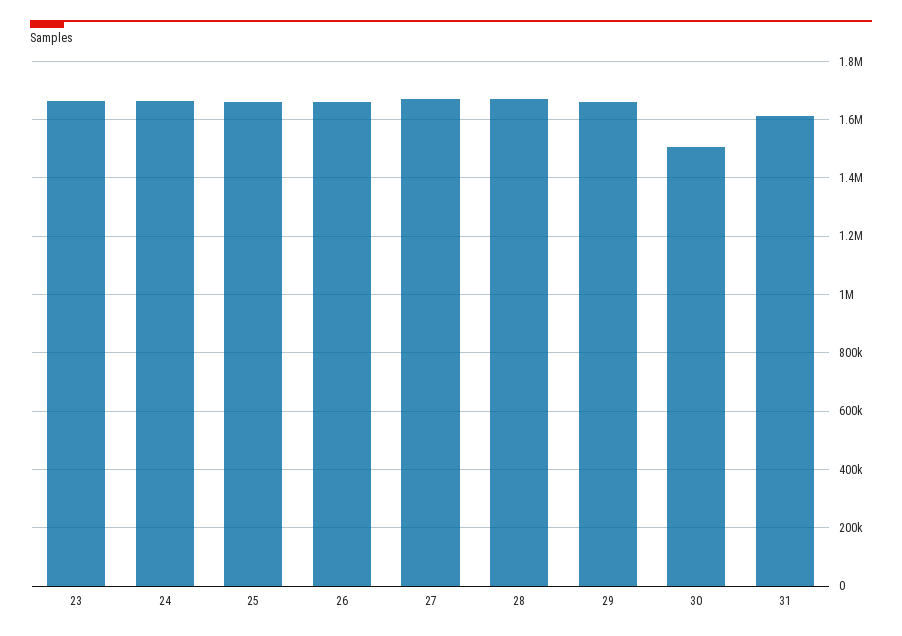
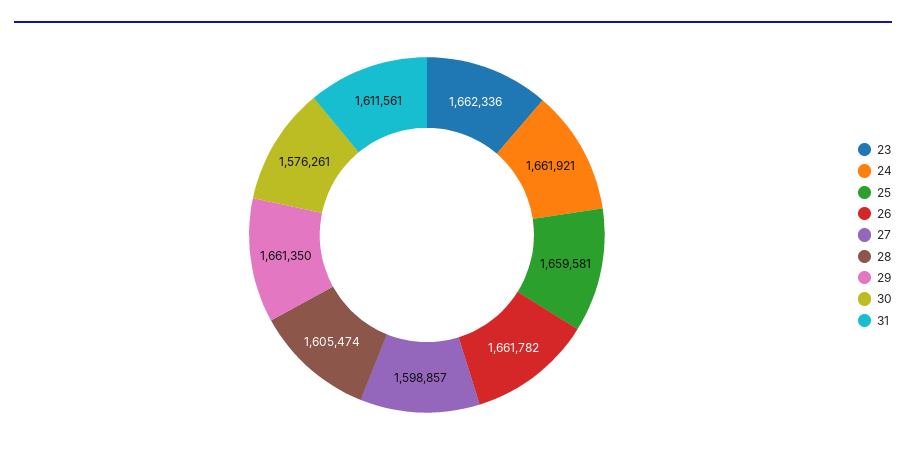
  {
    "23": 1662336,
    "24": 1661921,
    "25": 1659581,
    "26": 1661782,
-   "27": 1675000,
+   "27": 1598857,
-   "28": 1675000,
+   "28": 1605474,
    "29": 1661350,
-   "30": 1500000,
+   "30": 1576261,
    "31": 1611561
  }

